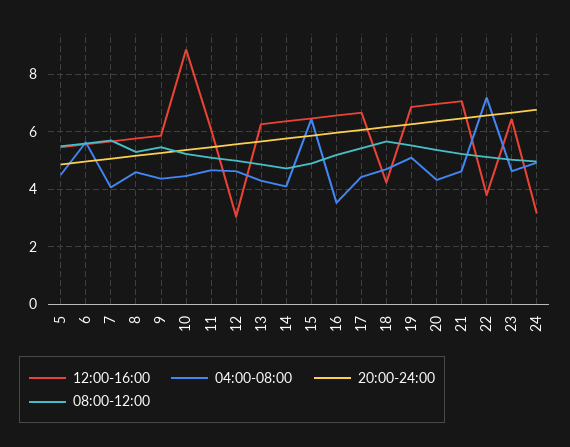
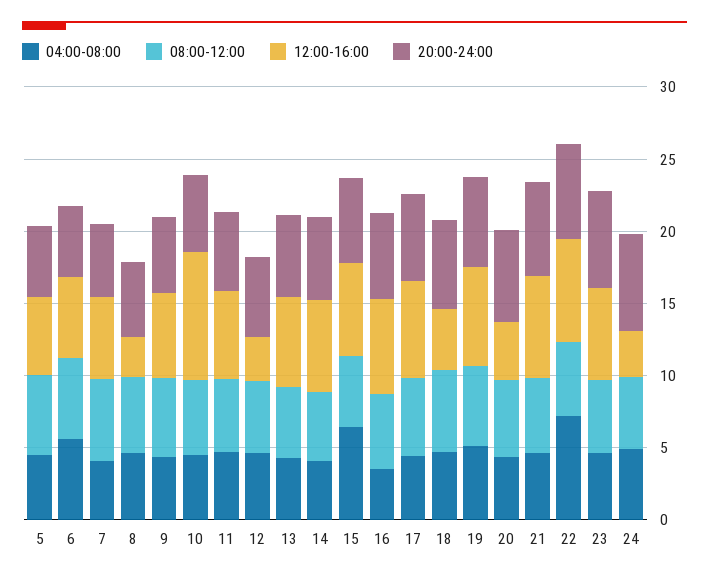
  {
    "12:00-16:00": {
      "5": 5.5,
      "6": 5.5,
      "7": 5.75,
-     "8": 5.75,
+     "8": 3,
      "9": 5.75,
      "10": 8.75,
      "11": 6,
      "12": 3,
      "13": 6.25,
      "14": 6.25,
      "15": 6.5,
      "16": 6.5,
      "17": 6.75,
      "18": 4.25,
      "19": 6.75,
-     "20": 7,
+     "20": 4,
      "21": 7,
-     "22": 3.75,
+     "22": 7,
      "23": 6.5,
      "24": 3.25
    },
    "04:00-08:00": {
      "5": 4.5,
      "6": 5.75,
      "7": 4,
      "8": 4.5,
      "9": 4.25,
      "10": 4.5,
      "11": 4.75,
      "12": 4.75,
      "13": 4.25,
      "14": 4,
      "15": 6.5,
      "16": 3.5,
      "17": 4.5,
      "18": 4.75,
      "19": 5,
      "20": 4.25,
      "21": 4.75,
      "22": 7.25,
      "23": 4.75,
      "24": 5
    },
    "20:00-24:00": {
      "5": 4.75,
      "6": 5,
      "7": 5,
      "8": 5.25,
      "9": 5.25,
      "10": 5.25,
      "11": 5.5,
      "12": 5.5,
      "13": 5.75,
      "14": 5.75,
      "15": 5.75,
      "16": 6,
      "17": 6,
      "18": 6.25,
      "19": 6.25,
      "20": 6.25,
      "21": 6.5,
      "22": 6.5,
      "23": 6.75,
      "24": 6.75
    },
    "08:00-12:00": {
      "5": 5.5,
      "6": 5.5,
      "7": 5.75,
      "8": 5.25,
      "9": 5.5,
      "10": 5.25,
      "11": 5,
      "12": 5,
      "13": 4.75,
      "14": 4.75,
      "15": 5,
      "16": 5.25,
      "17": 5.5,
      "18": 5.75,
      "19": 5.5,
      "20": 5.25,
      "21": 5.25,
      "22": 5.25,
      "23": 5,
      "24": 5
    }
  }

